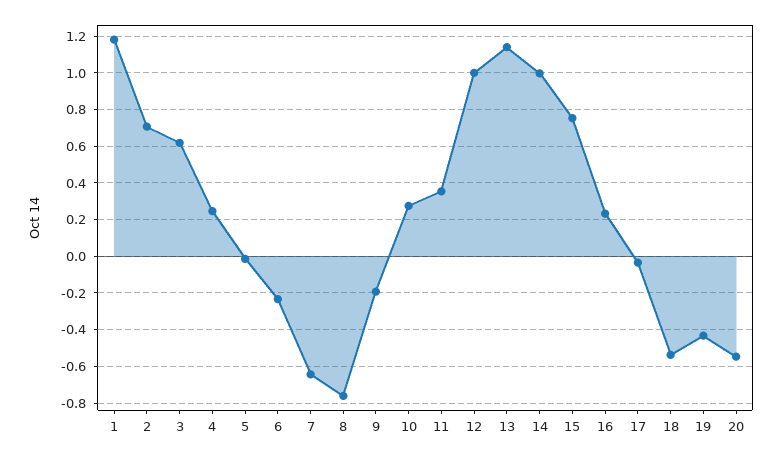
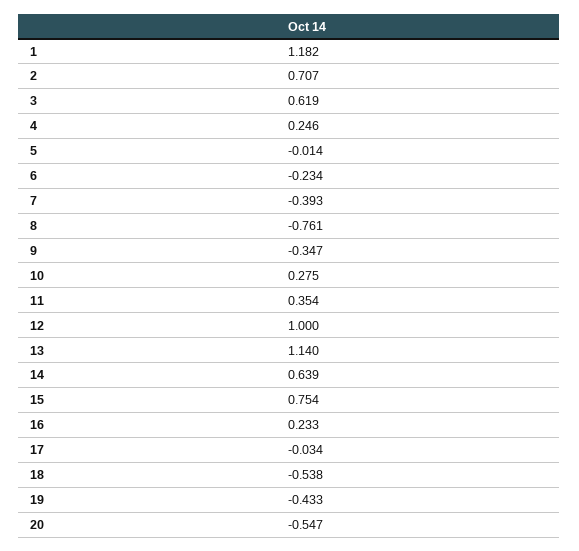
  {
    "1": 1.182,
    "2": 0.707,
    "3": 0.619,
    "4": 0.246,
    "5": -0.014,
    "6": -0.234,
-   "7": -0.65,
+   "7": -0.393,
    "8": -0.761,
-   "9": -0.2,
+   "9": -0.347,
    "10": 0.275,
    "11": 0.354,
    "12": 1,
    "13": 1.14,
-   "14": 1,
+   "14": 0.639,
    "15": 0.754,
    "16": 0.233,
    "17": -0.034,
    "18": -0.538,
    "19": -0.433,
    "20": -0.547
  }

